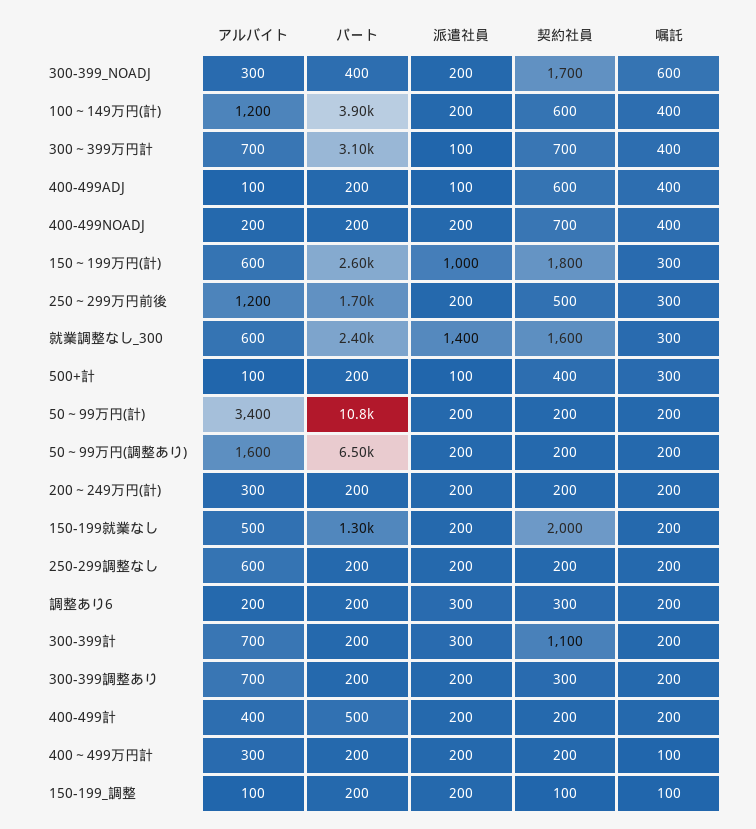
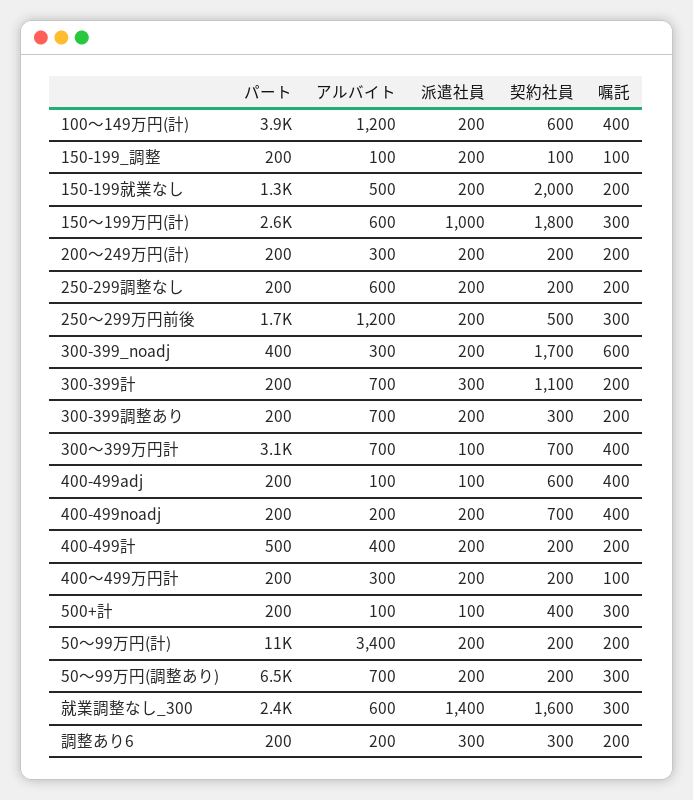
  {
    "アルバイト": {
      "300-399_NOADJ": 300,
      "100～149万円(計)": 1200,
      "300～399万円計": 700,
      "400-499ADJ": 100,
      "400-499NOADJ": 200,
      "150～199万円(計)": 600,
      "250～299万円前後": 1200,
      "就業調整なし_300": 600,
      "500+計": 100,
      "50～99万円(計)": 3400,
-     "50～99万円(調整あり)": 1600,
+     "50～99万円(調整あり)": 700,
      "200～249万円(計)": 300,
      "150-199就業なし": 500,
      "250-299調整なし": 600,
      "調整あり6": 200,
      "300-399計": 700,
      "300-399調整あり": 700,
      "400-499計": 400,
      "400～499万円計": 300,
      "150-199_調整": 100
    },
    "パート": {
      "300-399_NOADJ": 400,
      "100～149万円(計)": 3900,
      "300～399万円計": 3100,
      "400-499ADJ": 200,
      "400-499NOADJ": 200,
      "150～199万円(計)": 2600,
      "250～299万円前後": 1700,
      "就業調整なし_300": 2400,
      "500+計": 200,
      "50～99万円(計)": 10800,
      "50～99万円(調整あり)": 6500,
      "200～249万円(計)": 200,
      "150-199就業なし": 1300,
      "250-299調整なし": 200,
      "調整あり6": 200,
      "300-399計": 200,
      "300-399調整あり": 200,
      "400-499計": 500,
      "400～499万円計": 200,
      "150-199_調整": 200
    },
    "派遣社員": {
      "300-399_NOADJ": 200,
      "100～149万円(計)": 200,
      "300～399万円計": 100,
      "400-499ADJ": 100,
      "400-499NOADJ": 200,
      "150～199万円(計)": 1000,
      "250～299万円前後": 200,
      "就業調整なし_300": 1400,
      "500+計": 100,
      "50～99万円(計)": 200,
      "50～99万円(調整あり)": 200,
      "200～249万円(計)": 200,
      "150-199就業なし": 200,
      "250-299調整なし": 200,
      "調整あり6": 300,
      "300-399計": 300,
      "300-399調整あり": 200,
      "400-499計": 200,
      "400～499万円計": 200,
      "150-199_調整": 200
    },
    "契約社員": {
      "300-399_NOADJ": 1700,
      "100～149万円(計)": 600,
      "300～399万円計": 700,
      "400-499ADJ": 600,
      "400-499NOADJ": 700,
      "150～199万円(計)": 1800,
      "250～299万円前後": 500,
      "就業調整なし_300": 1600,
      "500+計": 400,
      "50～99万円(計)": 200,
      "50～99万円(調整あり)": 200,
      "200～249万円(計)": 200,
      "150-199就業なし": 2000,
      "250-299調整なし": 200,
      "調整あり6": 300,
      "300-399計": 1100,
      "300-399調整あり": 300,
      "400-499計": 200,
      "400～499万円計": 200,
      "150-199_調整": 100
    },
    "嘱託": {
      "300-399_NOADJ": 600,
      "100～149万円(計)": 400,
      "300～399万円計": 400,
      "400-499ADJ": 400,
      "400-499NOADJ": 400,
      "150～199万円(計)": 300,
      "250～299万円前後": 300,
      "就業調整なし_300": 300,
      "500+計": 300,
      "50～99万円(計)": 200,
-     "50～99万円(調整あり)": 200,
+     "50～99万円(調整あり)": 300,
      "200～249万円(計)": 200,
      "150-199就業なし": 200,
      "250-299調整なし": 200,
      "調整あり6": 200,
      "300-399計": 200,
      "300-399調整あり": 200,
      "400-499計": 200,
      "400～499万円計": 100,
      "150-199_調整": 100
    }
  }

